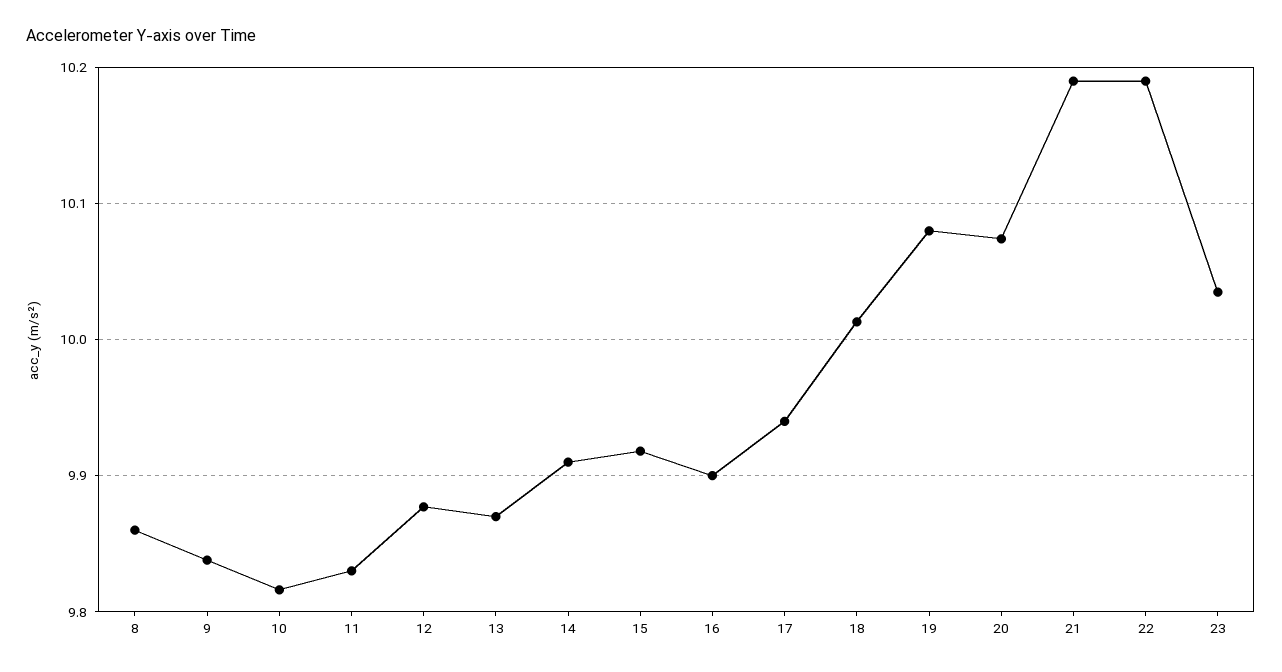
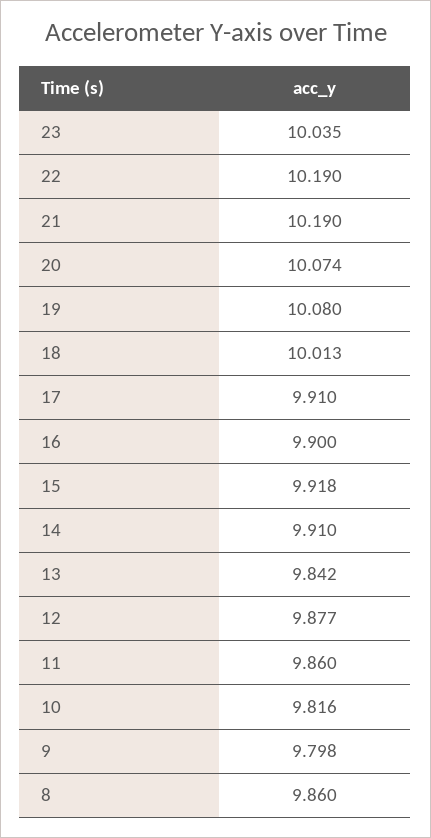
  {
    "8": 9.86,
-   "9": 9.84,
+   "9": 9.798,
    "10": 9.816,
-   "11": 9.83,
+   "11": 9.86,
    "12": 9.877,
-   "13": 9.87,
+   "13": 9.842,
    "14": 9.91,
    "15": 9.918,
    "16": 9.9,
-   "17": 9.94,
+   "17": 9.91,
    "18": 10.013,
    "19": 10.08,
    "20": 10.074,
    "21": 10.19,
    "22": 10.19,
    "23": 10.035
  }

